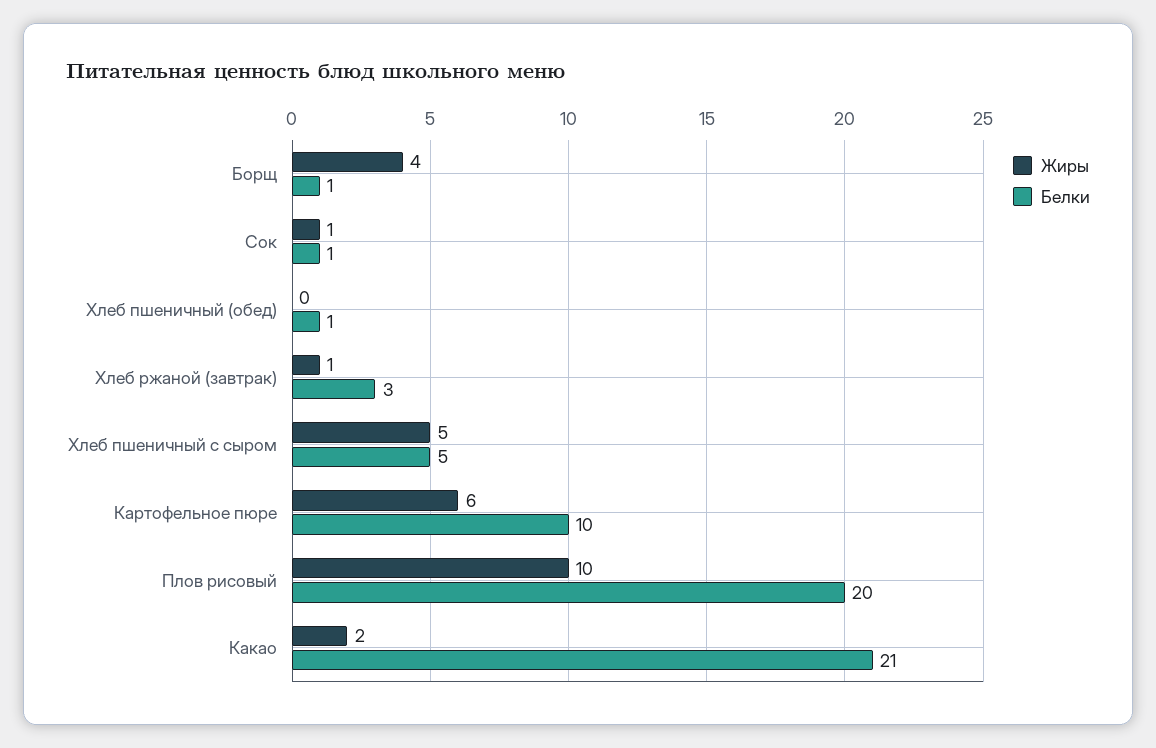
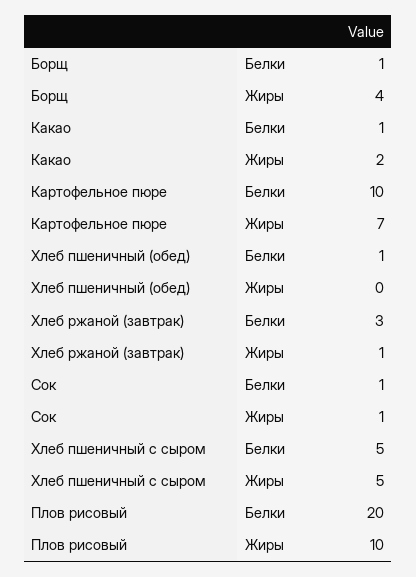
  {
    "Жиры": {
      "Борщ": 4,
      "Сок": 1,
      "Хлеб пшеничный (обед)": 0,
      "Хлеб ржаной (завтрак)": 1,
      "Хлеб пшеничный с сыром": 5,
-     "Картофельное пюре": 6,
+     "Картофельное пюре": 7,
      "Плов рисовый": 10,
      "Какао": 2
    },
    "Белки": {
      "Борщ": 1,
      "Сок": 1,
      "Хлеб пшеничный (обед)": 1,
      "Хлеб ржаной (завтрак)": 3,
      "Хлеб пшеничный с сыром": 5,
      "Картофельное пюре": 10,
      "Плов рисовый": 20,
-     "Какао": 21
+     "Какао": 1
    }
  }

